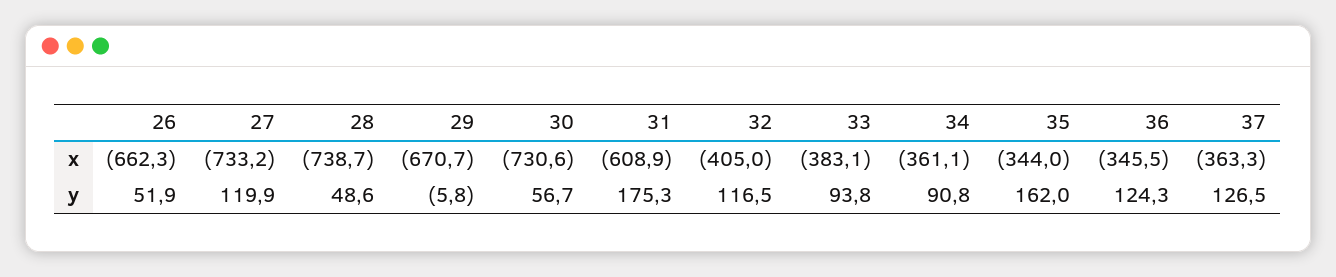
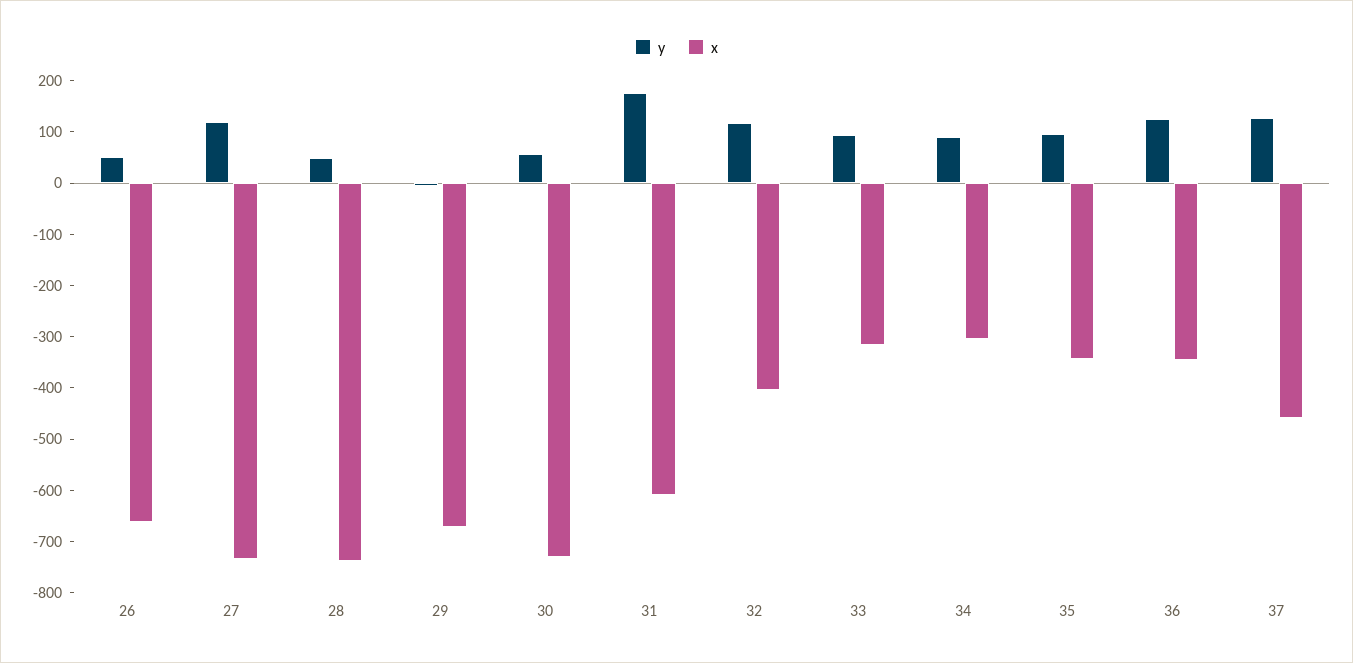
  {
    "x": {
      "26": -662.3,
      "27": -733.2,
      "28": -738.7,
      "29": -670.7,
      "30": -730.6,
      "31": -608.9,
      "32": -405,
-     "33": -383.1,
+     "33": -320,
-     "34": -361.1,
+     "34": -300,
      "35": -344,
      "36": -345.5,
-     "37": -363.3
+     "37": -460
    },
    "y": {
      "26": 51.9,
      "27": 119.9,
      "28": 48.6,
      "29": -5.8,
      "30": 56.7,
      "31": 175.3,
      "32": 116.5,
      "33": 93.8,
      "34": 90.8,
-     "35": 162,
+     "35": 100,
      "36": 124.3,
      "37": 126.5
    }
  }

